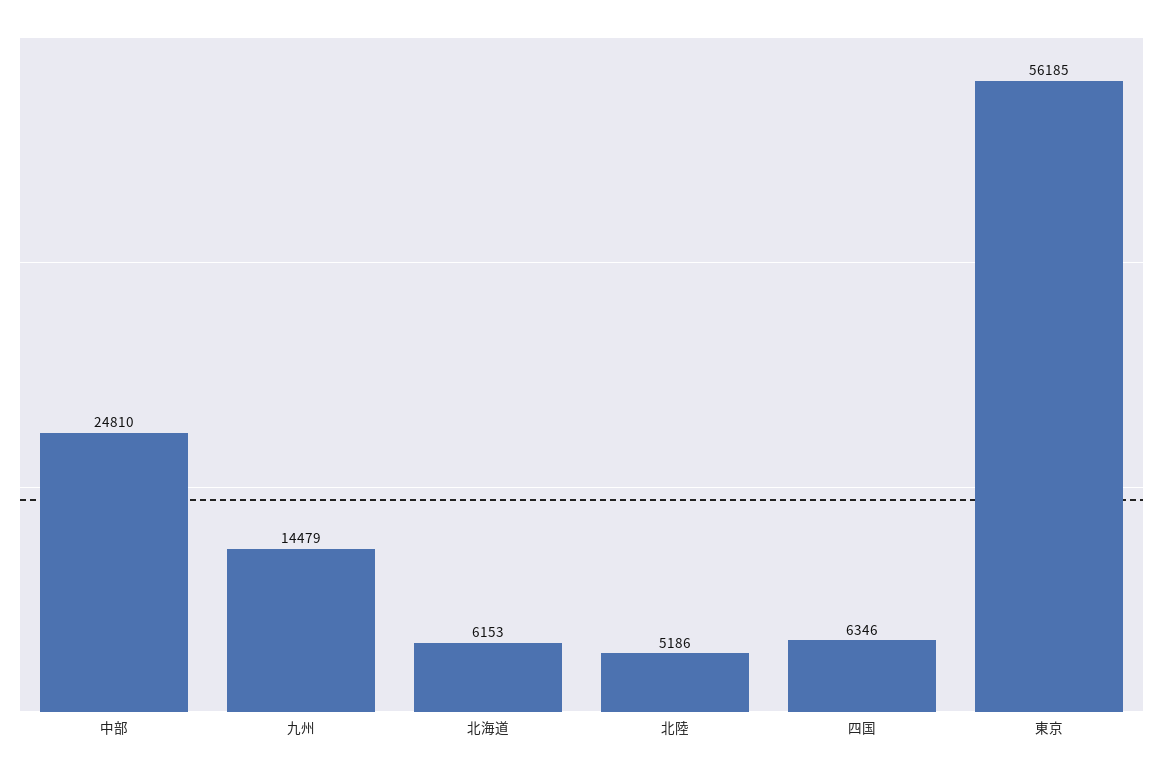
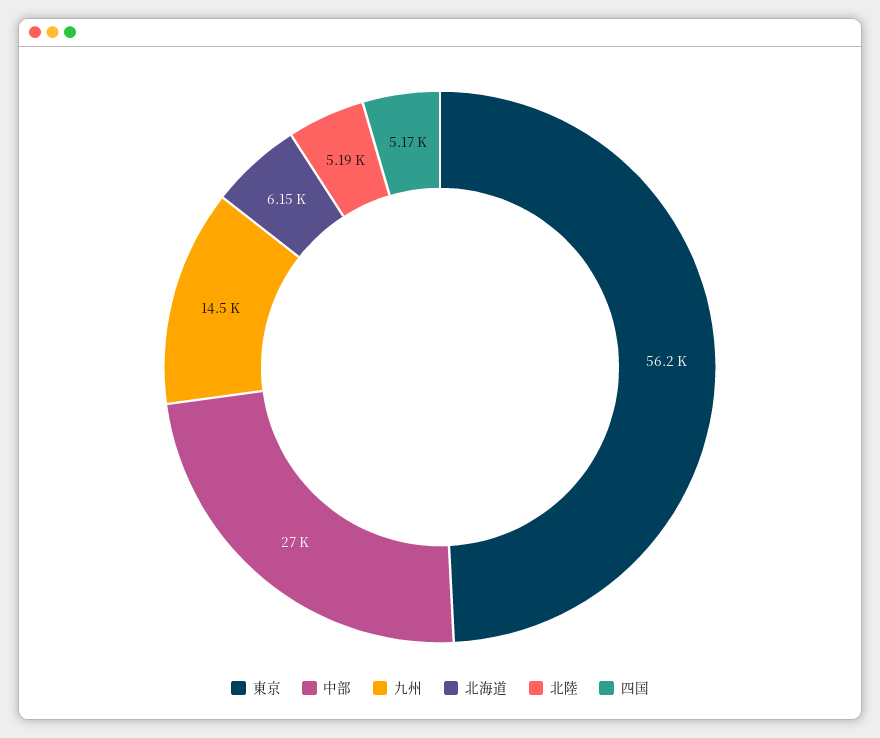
  {
-   "中部": 24810,
+   "中部": 27000,
    "九州": 14479,
    "北海道": 6153,
    "北陸": 5186,
-   "四国": 6346,
+   "四国": 5170,
    "東京": 56185
  }

